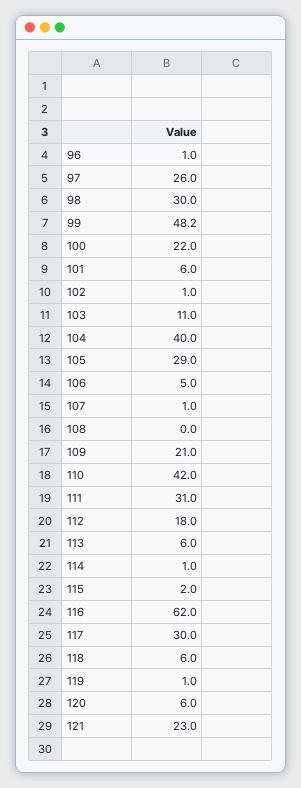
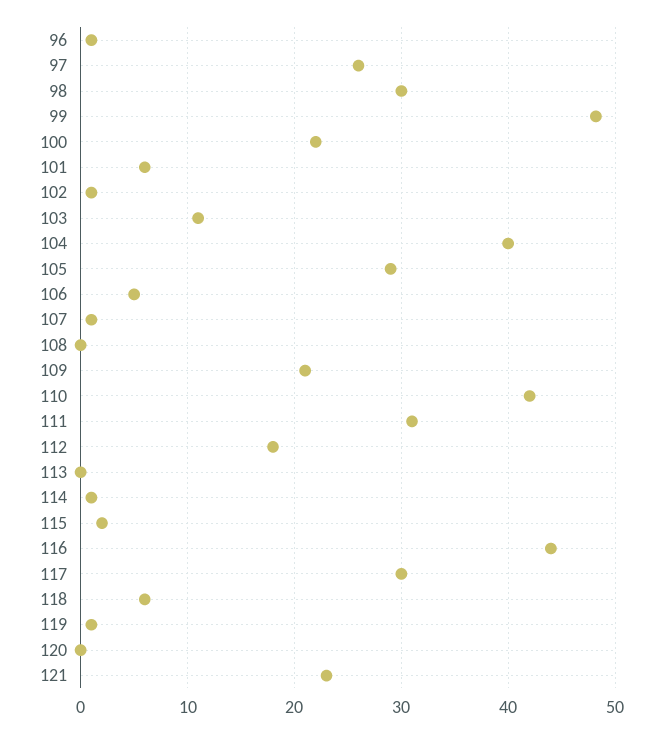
  {
    "96": 1,
    "97": 26,
    "98": 30,
    "99": 48.2,
    "100": 22,
    "101": 6,
    "102": 1,
    "103": 11,
    "104": 40,
    "105": 29,
    "106": 5,
    "107": 1,
    "108": 0,
    "109": 21,
    "110": 42,
    "111": 31,
    "112": 18,
-   "113": 6,
+   "113": 0,
    "114": 1,
    "115": 2,
-   "116": 62,
+   "116": 44,
    "117": 30,
    "118": 6,
    "119": 1,
-   "120": 6,
+   "120": 0,
    "121": 23
  }

